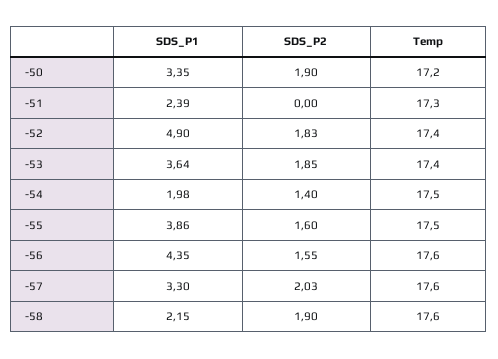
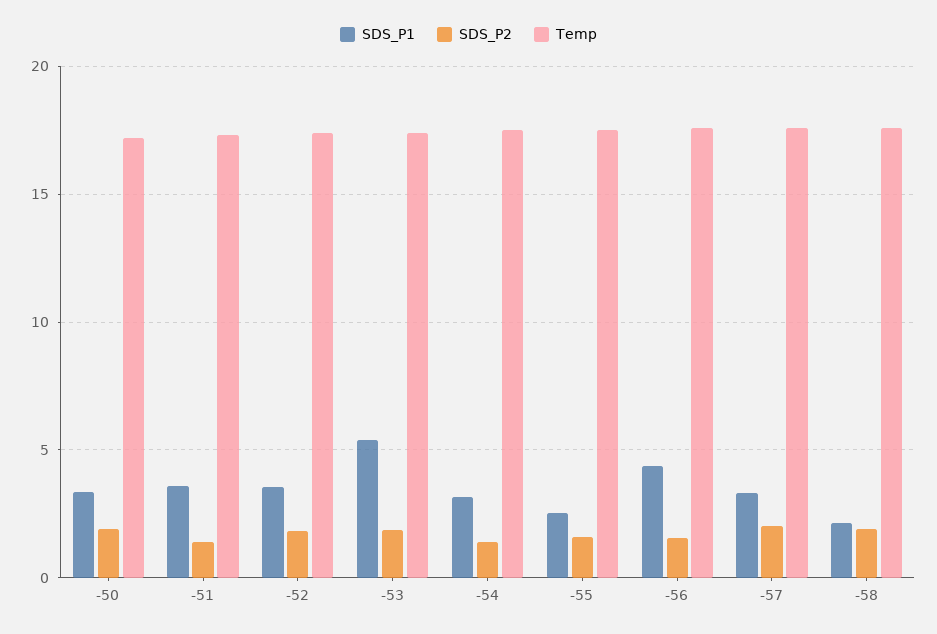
  {
    "SDS_P1": {
      "-50": 3.35,
-     "-51": 2.39,
+     "-51": 3.5,
-     "-52": 4.9,
+     "-52": 3.5,
-     "-53": 3.64,
+     "-53": 5.5,
-     "-54": 1.98,
+     "-54": 3,
-     "-55": 3.86,
+     "-55": 2.5,
      "-56": 4.35,
      "-57": 3.3,
      "-58": 2.15
    },
    "SDS_P2": {
      "-50": 1.9,
-     "-51": 0,
+     "-51": 1.5,
      "-52": 1.83,
      "-53": 1.85,
      "-54": 1.4,
      "-55": 1.6,
      "-56": 1.55,
      "-57": 2.03,
      "-58": 1.9
    },
    "Temp": {
      "-50": 17.2,
      "-51": 17.3,
      "-52": 17.4,
      "-53": 17.4,
      "-54": 17.5,
      "-55": 17.5,
      "-56": 17.6,
      "-57": 17.6,
      "-58": 17.6
    }
  }

